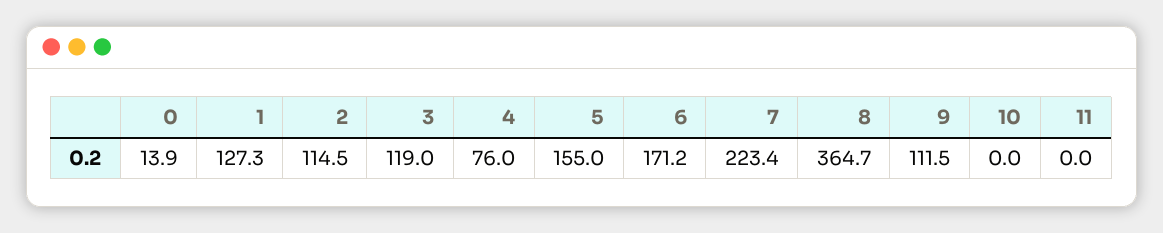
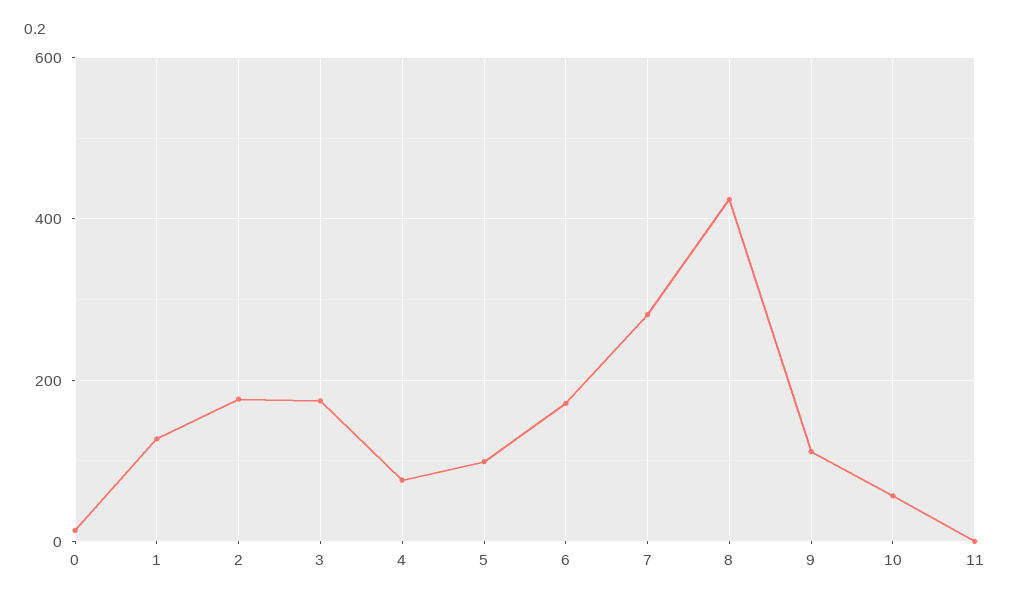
  {
    "0": 13.9,
    "1": 127.3,
-   "2": 114.5,
+   "2": 180,
-   "3": 119,
+   "3": 180,
    "4": 76,
-   "5": 155,
+   "5": 100,
    "6": 171.2,
-   "7": 223.4,
+   "7": 280,
-   "8": 364.7,
+   "8": 420,
    "9": 111.5,
-   "10": 0,
+   "10": 60,
    "11": 0
  }

